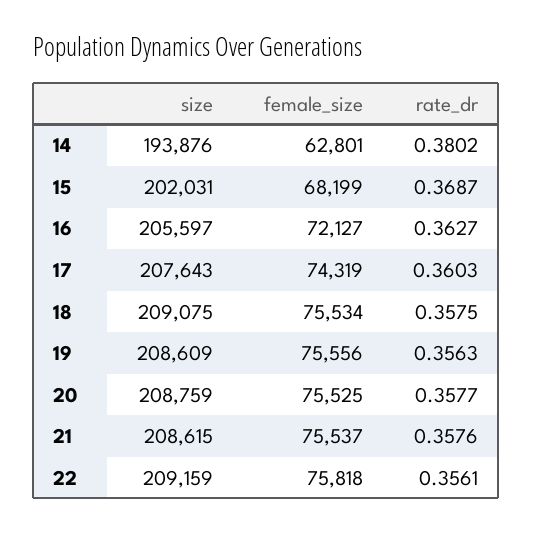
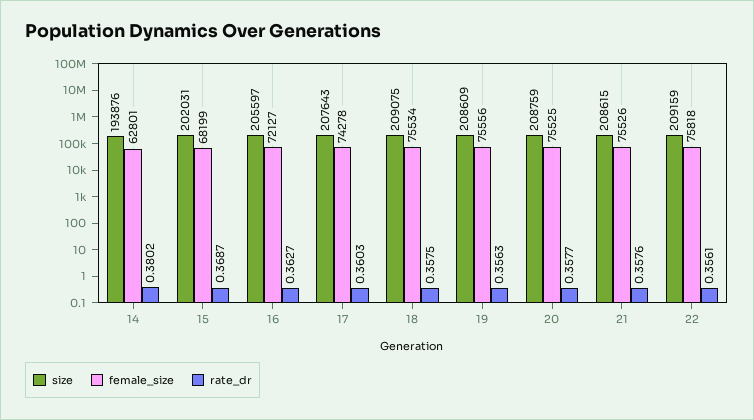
  {
    "size": {
      "14": 193876,
      "15": 202031,
      "16": 205597,
      "17": 207643,
      "18": 209075,
      "19": 208609,
      "20": 208759,
      "21": 208615,
      "22": 209159
    },
    "female_size": {
      "14": 62801,
      "15": 68199,
      "16": 72127,
-     "17": 74319,
+     "17": 74278,
      "18": 75534,
      "19": 75556,
      "20": 75525,
-     "21": 75537,
+     "21": 75526,
      "22": 75818
    },
    "rate_dr": {
      "14": 0.3802,
      "15": 0.3687,
      "16": 0.3627,
      "17": 0.3603,
      "18": 0.3575,
      "19": 0.3563,
      "20": 0.3577,
      "21": 0.3576,
      "22": 0.3561
    }
  }

